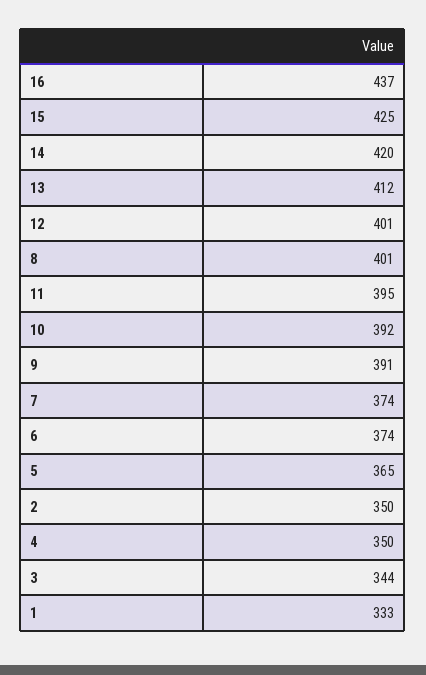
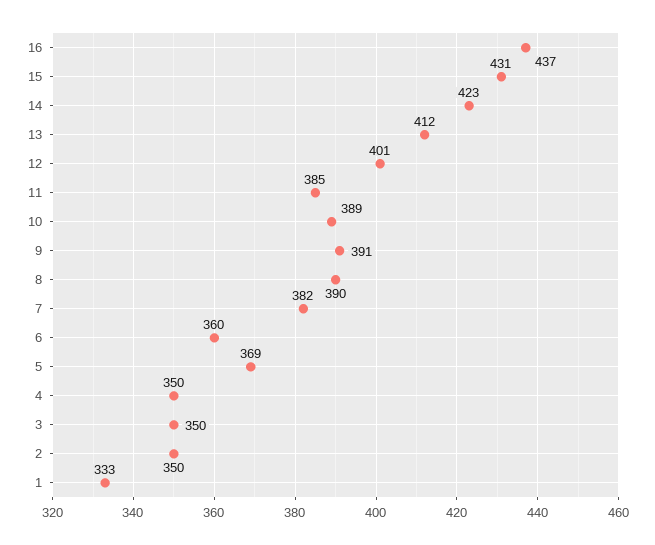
  {
    "16": 437,
-   "15": 425,
+   "15": 431,
-   "14": 420,
+   "14": 423,
    "13": 412,
    "12": 401,
-   "8": 401,
+   "8": 390,
-   "11": 395,
+   "11": 385,
-   "10": 392,
+   "10": 389,
    "9": 391,
-   "7": 374,
+   "7": 382,
-   "6": 374,
+   "6": 360,
-   "5": 365,
+   "5": 369,
    "2": 350,
    "4": 350,
-   "3": 344,
+   "3": 350,
    "1": 333
  }

